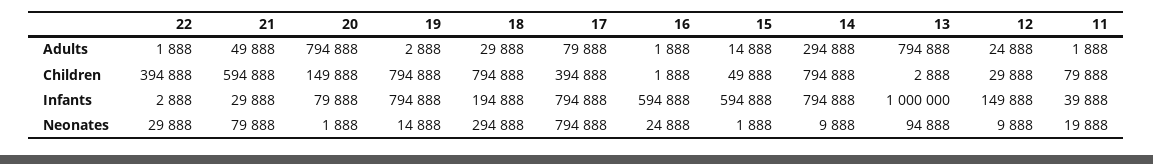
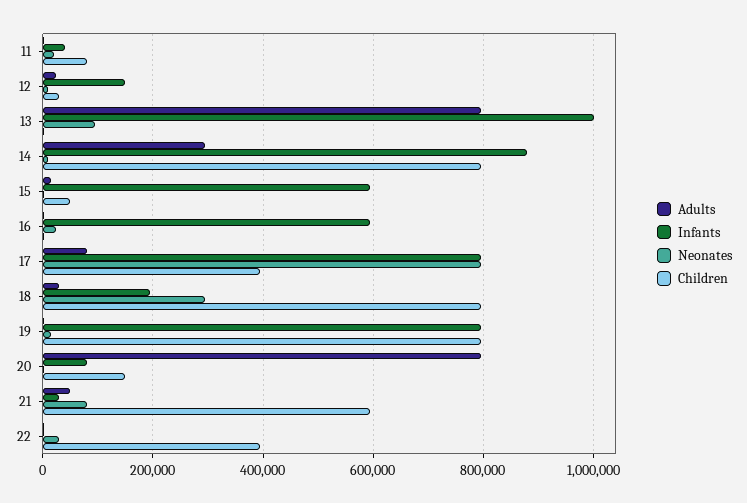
  {
    "Adults": {
      "22": 1888,
      "21": 49888,
      "20": 794888,
      "19": 2888,
      "18": 29888,
      "17": 79888,
      "16": 1888,
      "15": 14888,
      "14": 294888,
      "13": 794888,
      "12": 24888,
      "11": 1888
    },
    "Children": {
      "22": 394888,
      "21": 594888,
      "20": 149888,
      "19": 794888,
      "18": 794888,
      "17": 394888,
      "16": 1888,
      "15": 49888,
      "14": 794888,
      "13": 2888,
      "12": 29888,
      "11": 79888
    },
    "Infants": {
      "22": 2888,
      "21": 29888,
      "20": 79888,
      "19": 794888,
      "18": 194888,
      "17": 794888,
      "16": 594888,
      "15": 594888,
-     "14": 794888,
+     "14": 880000,
      "13": 1000000,
      "12": 149888,
      "11": 39888
    },
    "Neonates": {
      "22": 29888,
      "21": 79888,
      "20": 1888,
      "19": 14888,
      "18": 294888,
      "17": 794888,
      "16": 24888,
      "15": 1888,
      "14": 9888,
      "13": 94888,
      "12": 9888,
      "11": 19888
    }
  }

